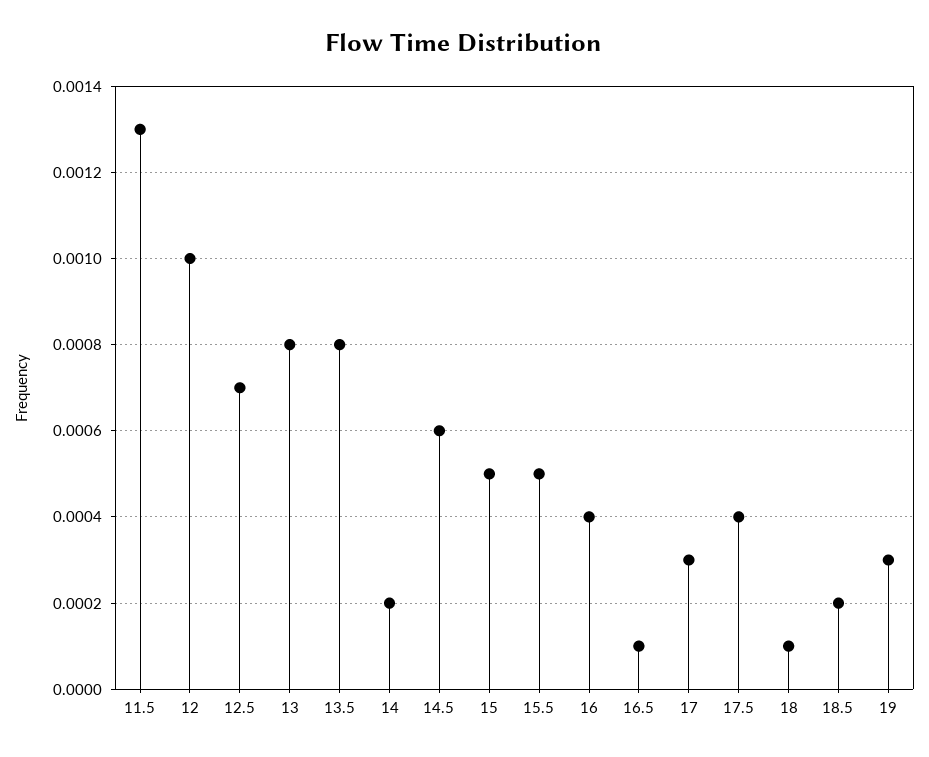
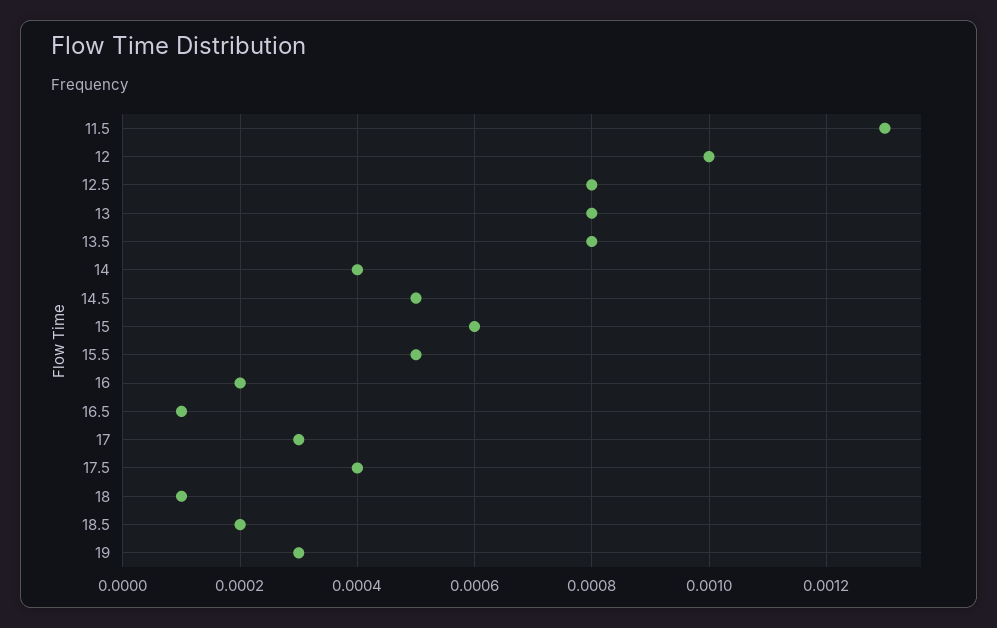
  {
    "11.5": 0.0013,
    "12": 0.001,
-   "12.5": 0.0007,
+   "12.5": 0.0008,
    "13": 0.0008,
    "13.5": 0.0008,
-   "14": 0.0002,
+   "14": 0.0004,
-   "14.5": 0.0006,
+   "14.5": 0.0005,
-   "15": 0.0005,
+   "15": 0.0006,
    "15.5": 0.0005,
-   "16": 0.0004,
+   "16": 0.0002,
    "16.5": 0.0001,
    "17": 0.0003,
    "17.5": 0.0004,
    "18": 0.0001,
    "18.5": 0.0002,
    "19": 0.0003
  }

